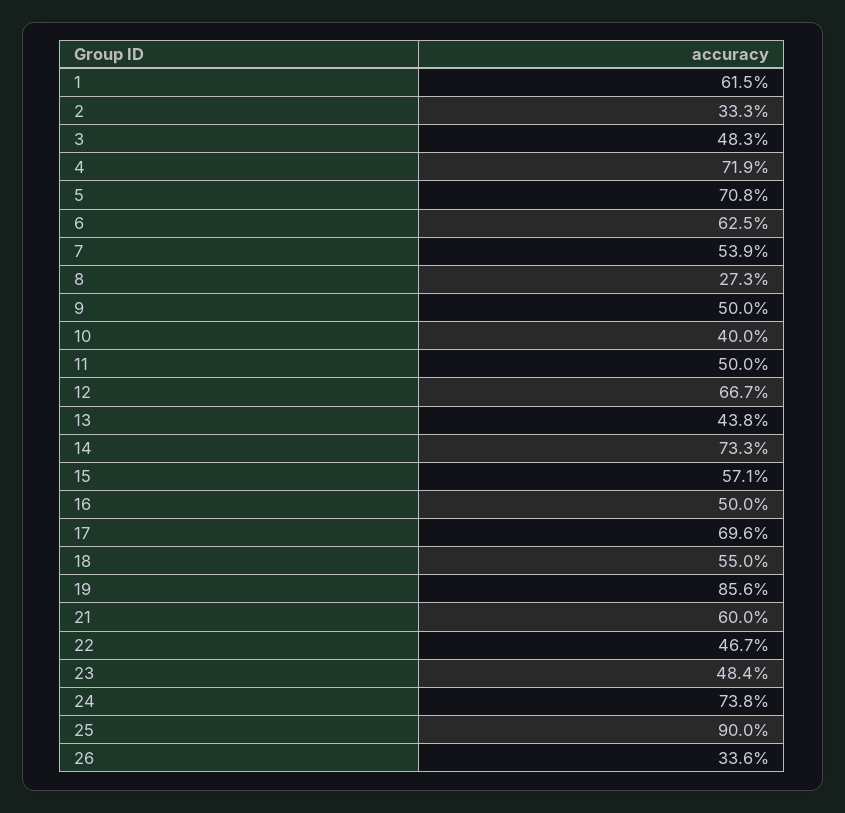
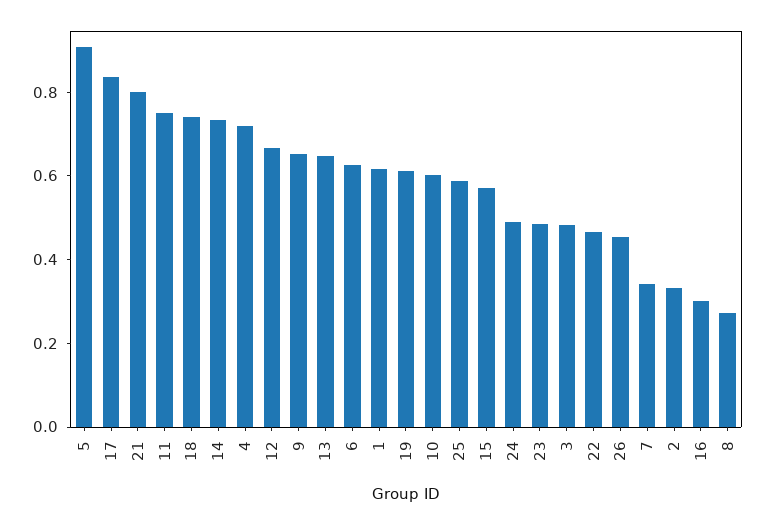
  {
    "1": 0.615,
    "2": 0.333,
    "3": 0.483,
    "4": 0.719,
-   "5": 0.708,
+   "5": 0.9,
    "6": 0.625,
-   "7": 0.539,
+   "7": 0.35,
    "8": 0.273,
-   "9": 0.5,
+   "9": 0.65,
-   "10": 0.4,
+   "10": 0.6,
-   "11": 0.5,
+   "11": 0.75,
    "12": 0.667,
-   "13": 0.438,
+   "13": 0.65,
    "14": 0.733,
    "15": 0.571,
-   "16": 0.5,
+   "16": 0.3,
-   "17": 0.696,
+   "17": 0.85,
-   "18": 0.55,
+   "18": 0.75,
-   "19": 0.856,
+   "19": 0.6,
-   "21": 0.6,
+   "21": 0.8,
    "22": 0.467,
    "23": 0.484,
-   "24": 0.738,
+   "24": 0.5,
-   "25": 0.9,
+   "25": 0.6,
-   "26": 0.336
+   "26": 0.45
  }

